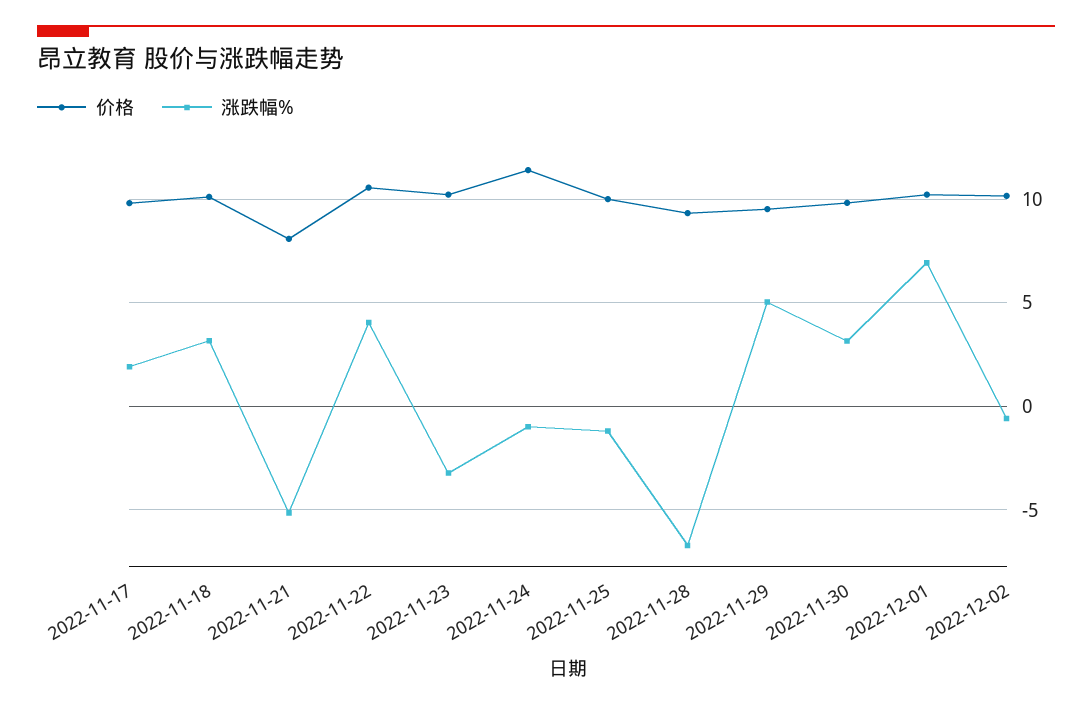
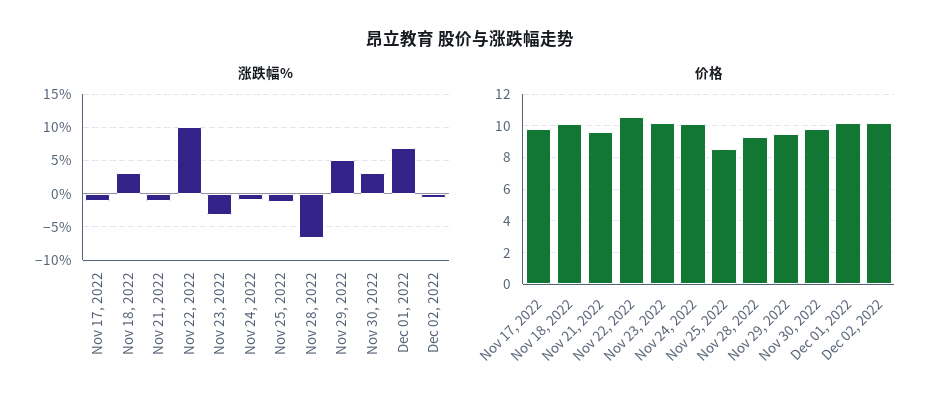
  {
    "价格": {
      "2022-11-17": 10,
      "2022-11-18": 10,
-     "2022-11-21": 8,
+     "2022-11-21": 9.5,
      "2022-11-22": 10.5,
      "2022-11-23": 10,
-     "2022-11-24": 11.5,
+     "2022-11-24": 10,
-     "2022-11-25": 10,
+     "2022-11-25": 8.5,
      "2022-11-28": 9.5,
      "2022-11-29": 9.5,
      "2022-11-30": 10,
      "2022-12-01": 10,
      "2022-12-02": 10
    },
    "涨跌幅%": {
-     "2022-11-17": 2,
+     "2022-11-17": -1,
      "2022-11-18": 3,
-     "2022-11-21": -5,
+     "2022-11-21": -1,
-     "2022-11-22": 4,
+     "2022-11-22": 10,
      "2022-11-23": -3,
      "2022-11-24": -1,
      "2022-11-25": -1,
      "2022-11-28": -6.5,
      "2022-11-29": 5,
      "2022-11-30": 3,
      "2022-12-01": 7,
      "2022-12-02": -0.5
    }
  }

